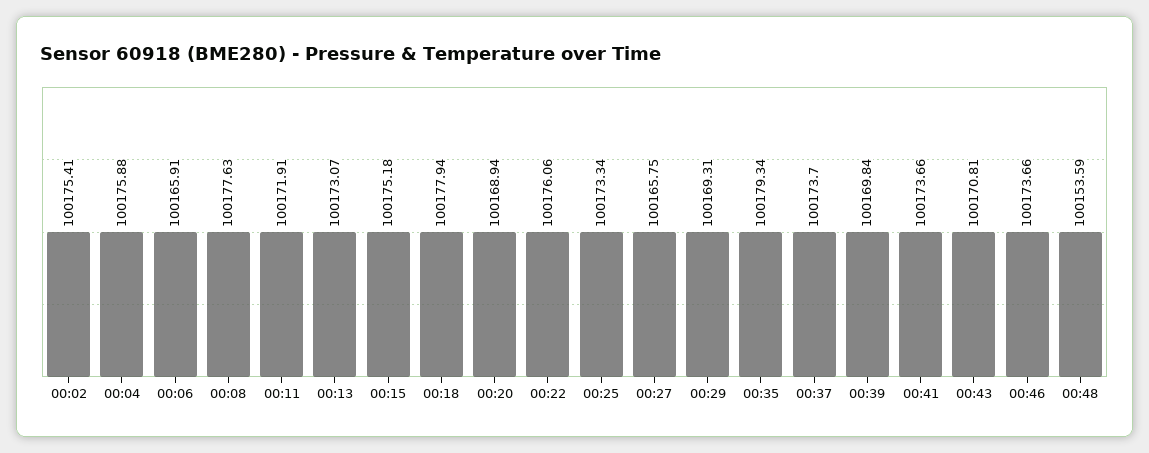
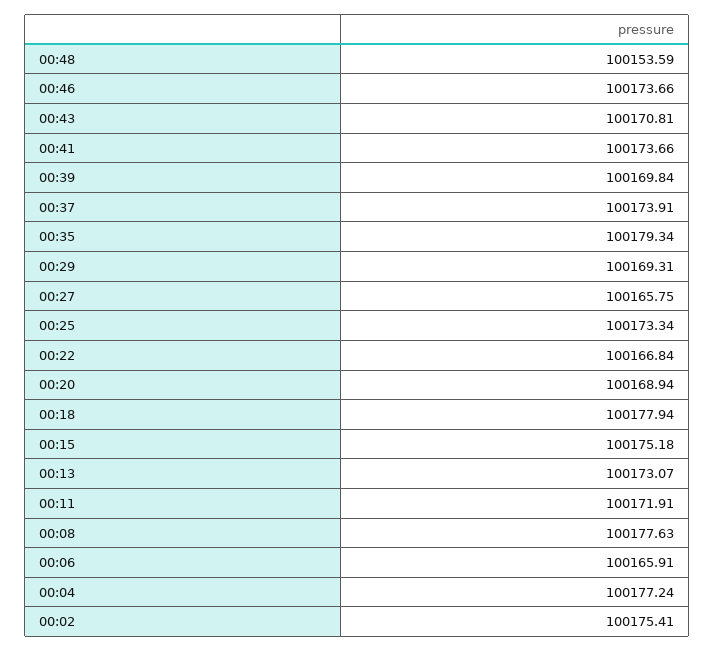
  {
    "00:02": 100175.41,
-   "00:04": 100175.88,
+   "00:04": 100177.24,
    "00:06": 100165.91,
    "00:08": 100177.63,
    "00:11": 100171.91,
    "00:13": 100173.07,
    "00:15": 100175.18,
    "00:18": 100177.94,
    "00:20": 100168.94,
-   "00:22": 100176.06,
+   "00:22": 100166.84,
    "00:25": 100173.34,
    "00:27": 100165.75,
    "00:29": 100169.31,
    "00:35": 100179.34,
-   "00:37": 100173.7,
+   "00:37": 100173.91,
    "00:39": 100169.84,
    "00:41": 100173.66,
    "00:43": 100170.81,
    "00:46": 100173.66,
    "00:48": 100153.59
  }

